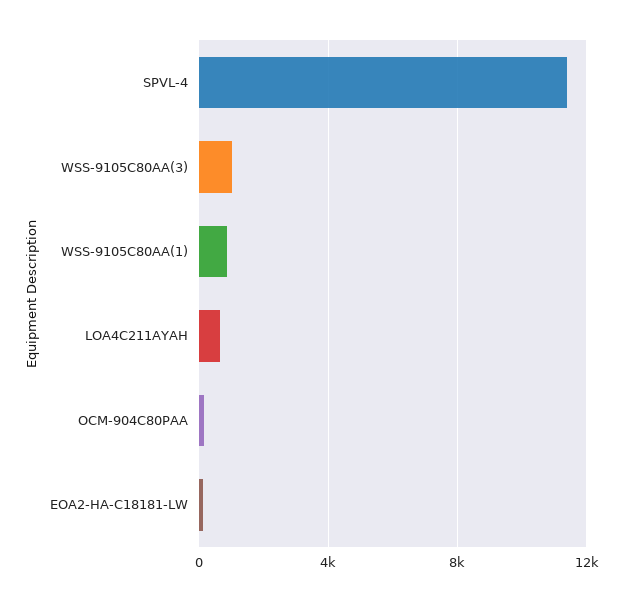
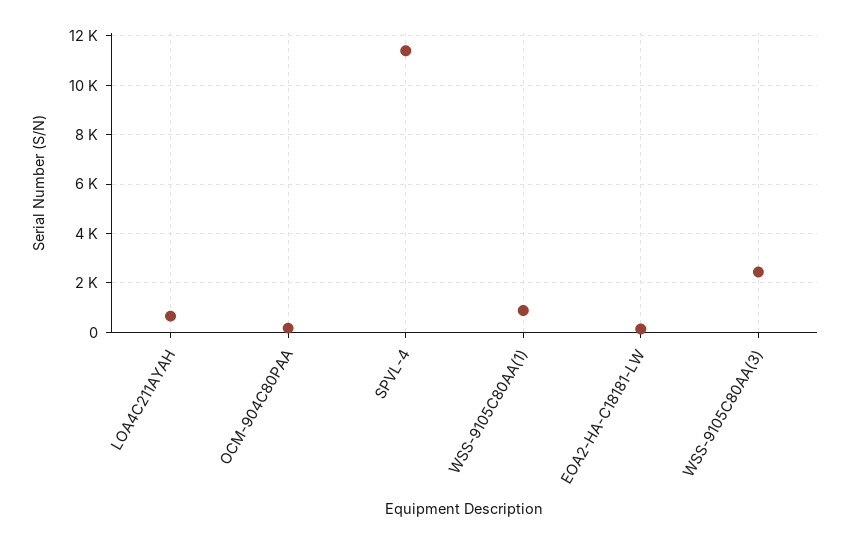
  {
    "SPVL-4": 11500,
-   "WSS-9105C80AA(3)": 1000,
+   "WSS-9105C80AA(3)": 2500,
    "WSS-9105C80AA(1)": 1000,
    "LOA4C211AYAH": 750,
    "OCM-904C80PAA": 250,
    "EOA2-HA-C18181-LW": 250
  }

